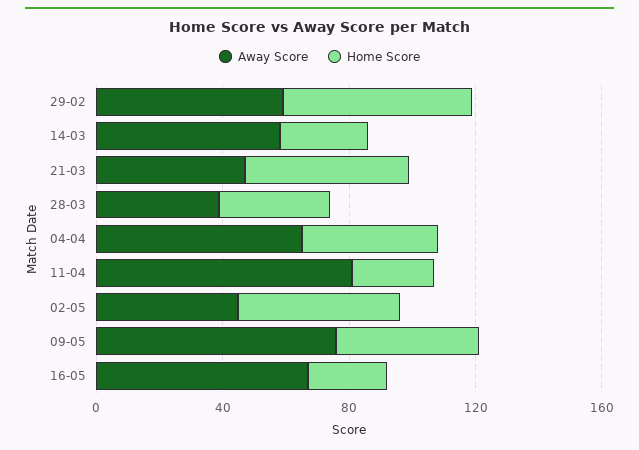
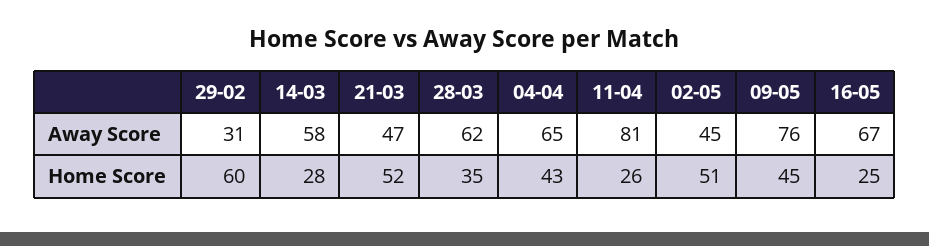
  {
    "Away Score": {
-     "29-02": 60,
+     "29-02": 31,
      "14-03": 58,
      "21-03": 47,
-     "28-03": 40,
+     "28-03": 62,
      "04-04": 65,
      "11-04": 81,
      "02-05": 45,
      "09-05": 76,
      "16-05": 67
    },
    "Home Score": {
      "29-02": 60,
      "14-03": 28,
      "21-03": 52,
      "28-03": 35,
      "04-04": 43,
      "11-04": 26,
      "02-05": 51,
      "09-05": 45,
      "16-05": 25
    }
  }

